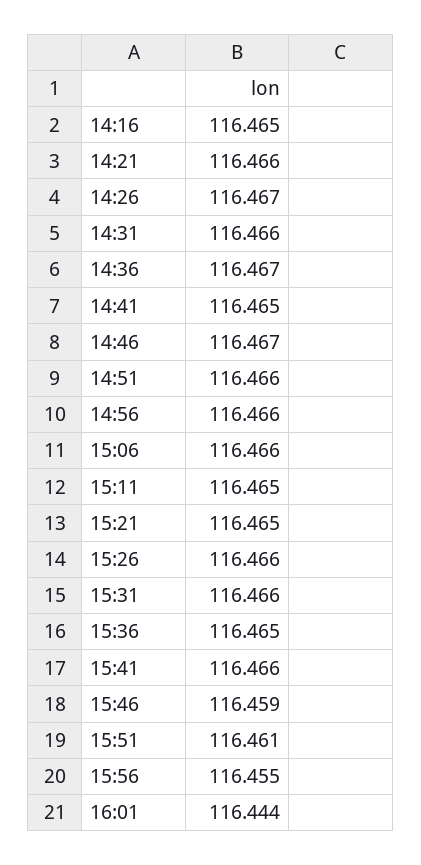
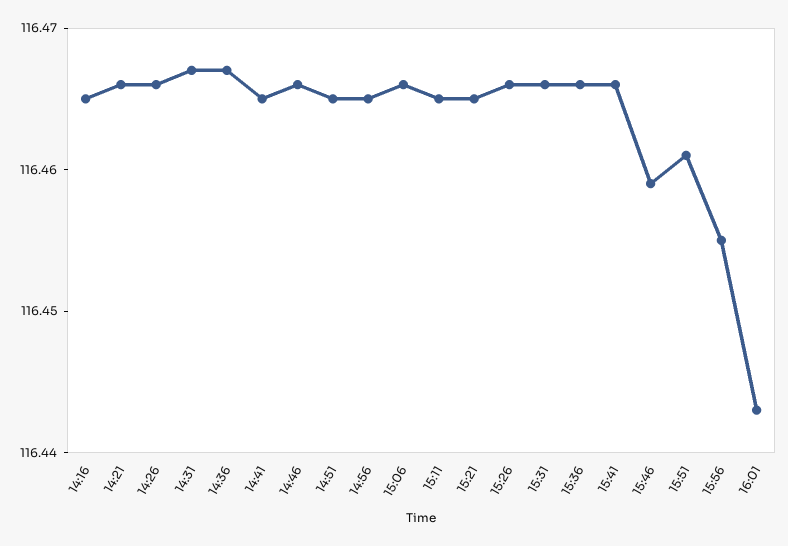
  {
    "14:16": 116.465,
    "14:21": 116.466,
-   "14:26": 116.467,
+   "14:26": 116.466,
-   "14:31": 116.466,
+   "14:31": 116.467,
    "14:36": 116.467,
    "14:41": 116.465,
-   "14:46": 116.467,
+   "14:46": 116.466,
-   "14:51": 116.466,
+   "14:51": 116.465,
-   "14:56": 116.466,
+   "14:56": 116.465,
    "15:06": 116.466,
    "15:11": 116.465,
    "15:21": 116.465,
    "15:26": 116.466,
    "15:31": 116.466,
-   "15:36": 116.465,
+   "15:36": 116.466,
    "15:41": 116.466,
    "15:46": 116.459,
    "15:51": 116.461,
    "15:56": 116.455,
-   "16:01": 116.444
+   "16:01": 116.443
  }

